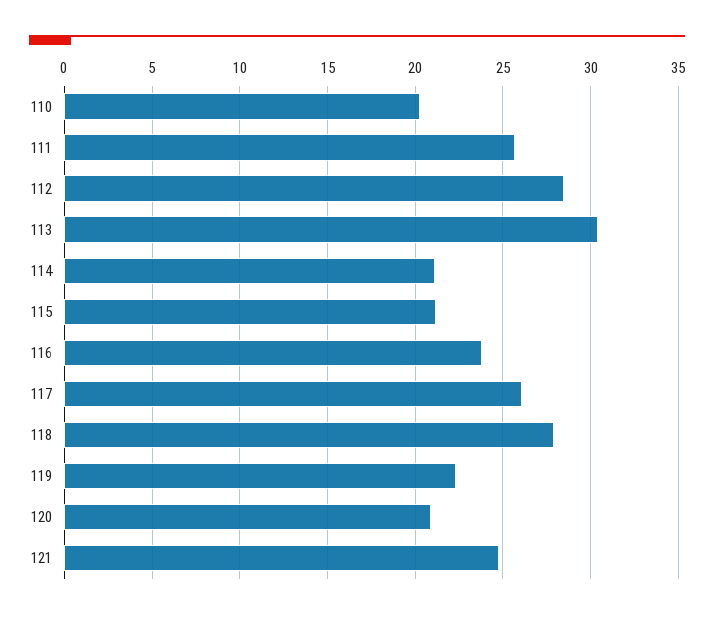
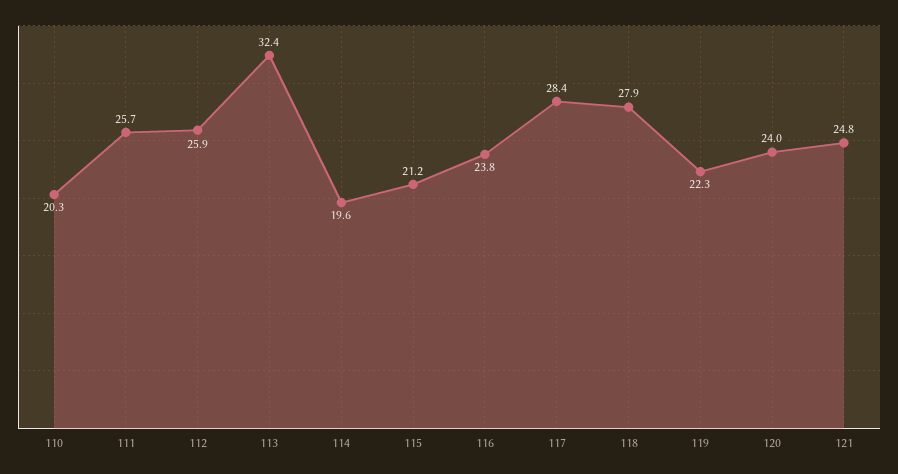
  {
    "110": 20.3,
    "111": 25.7,
-   "112": 28.5,
+   "112": 25.9,
-   "113": 30.5,
+   "113": 32.4,
-   "114": 21,
+   "114": 19.6,
    "115": 21.2,
    "116": 23.8,
-   "117": 26,
+   "117": 28.4,
    "118": 27.9,
    "119": 22.3,
-   "120": 21,
+   "120": 24,
    "121": 24.8
  }

